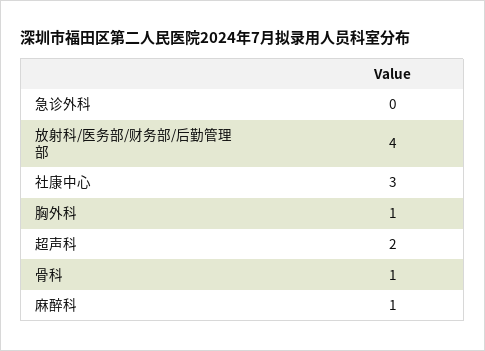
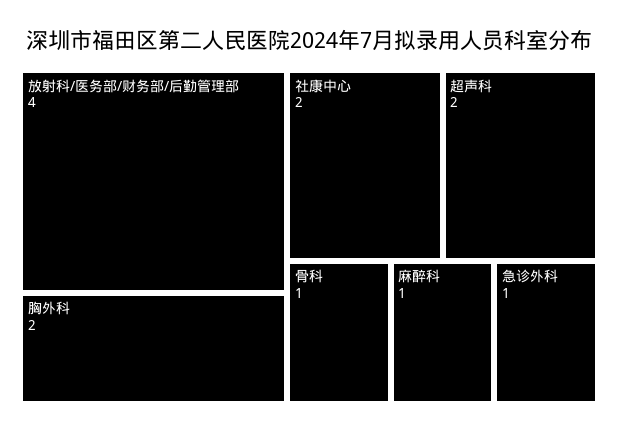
  {
-   "急诊外科": 0,
+   "急诊外科": 1,
    "放射科/医务部/财务部/后勤管理部": 4,
-   "社康中心": 3,
+   "社康中心": 2,
-   "胸外科": 1,
+   "胸外科": 2,
    "超声科": 2,
    "骨科": 1,
    "麻醉科": 1
  }

